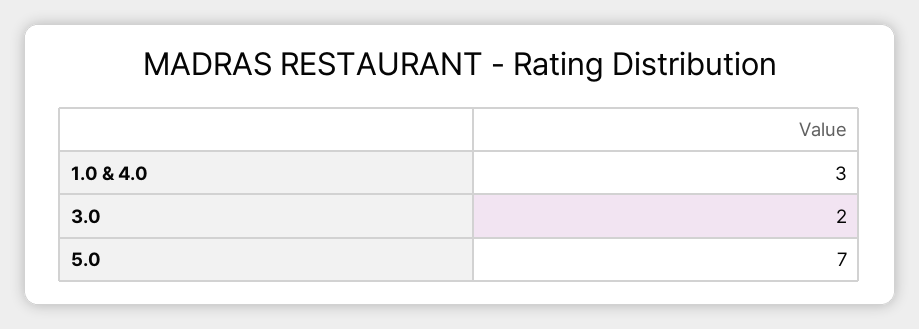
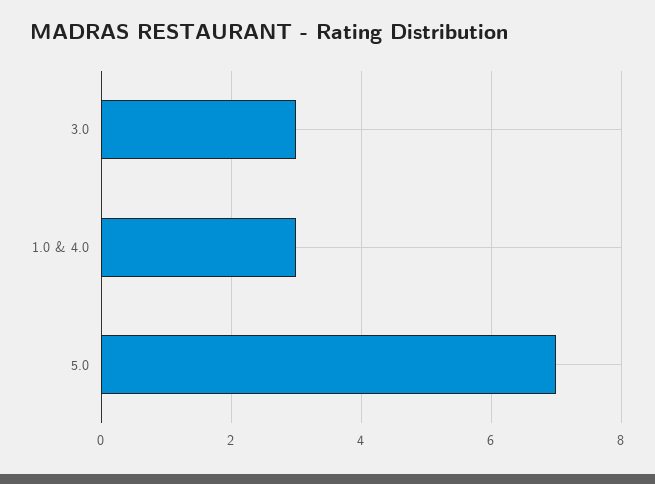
  {
    "1.0 & 4.0": 3,
-   "3.0": 2,
+   "3.0": 3,
    "5.0": 7
  }

